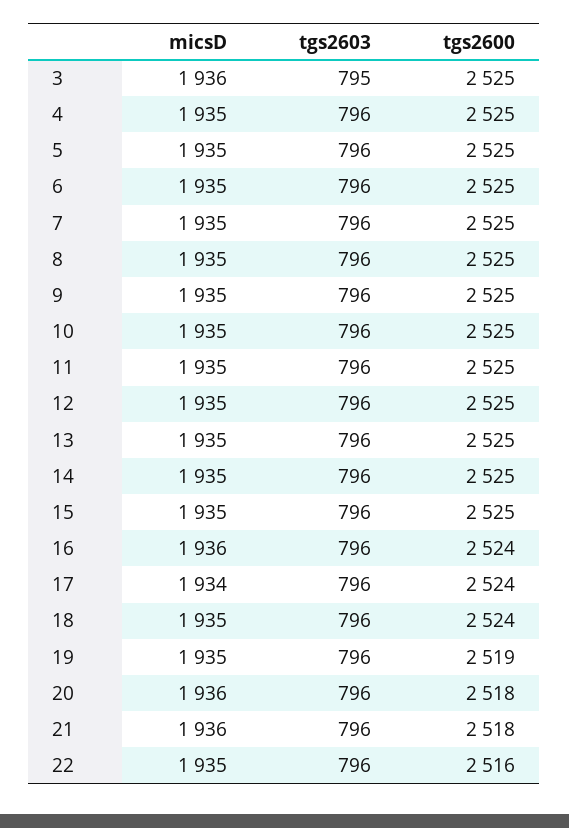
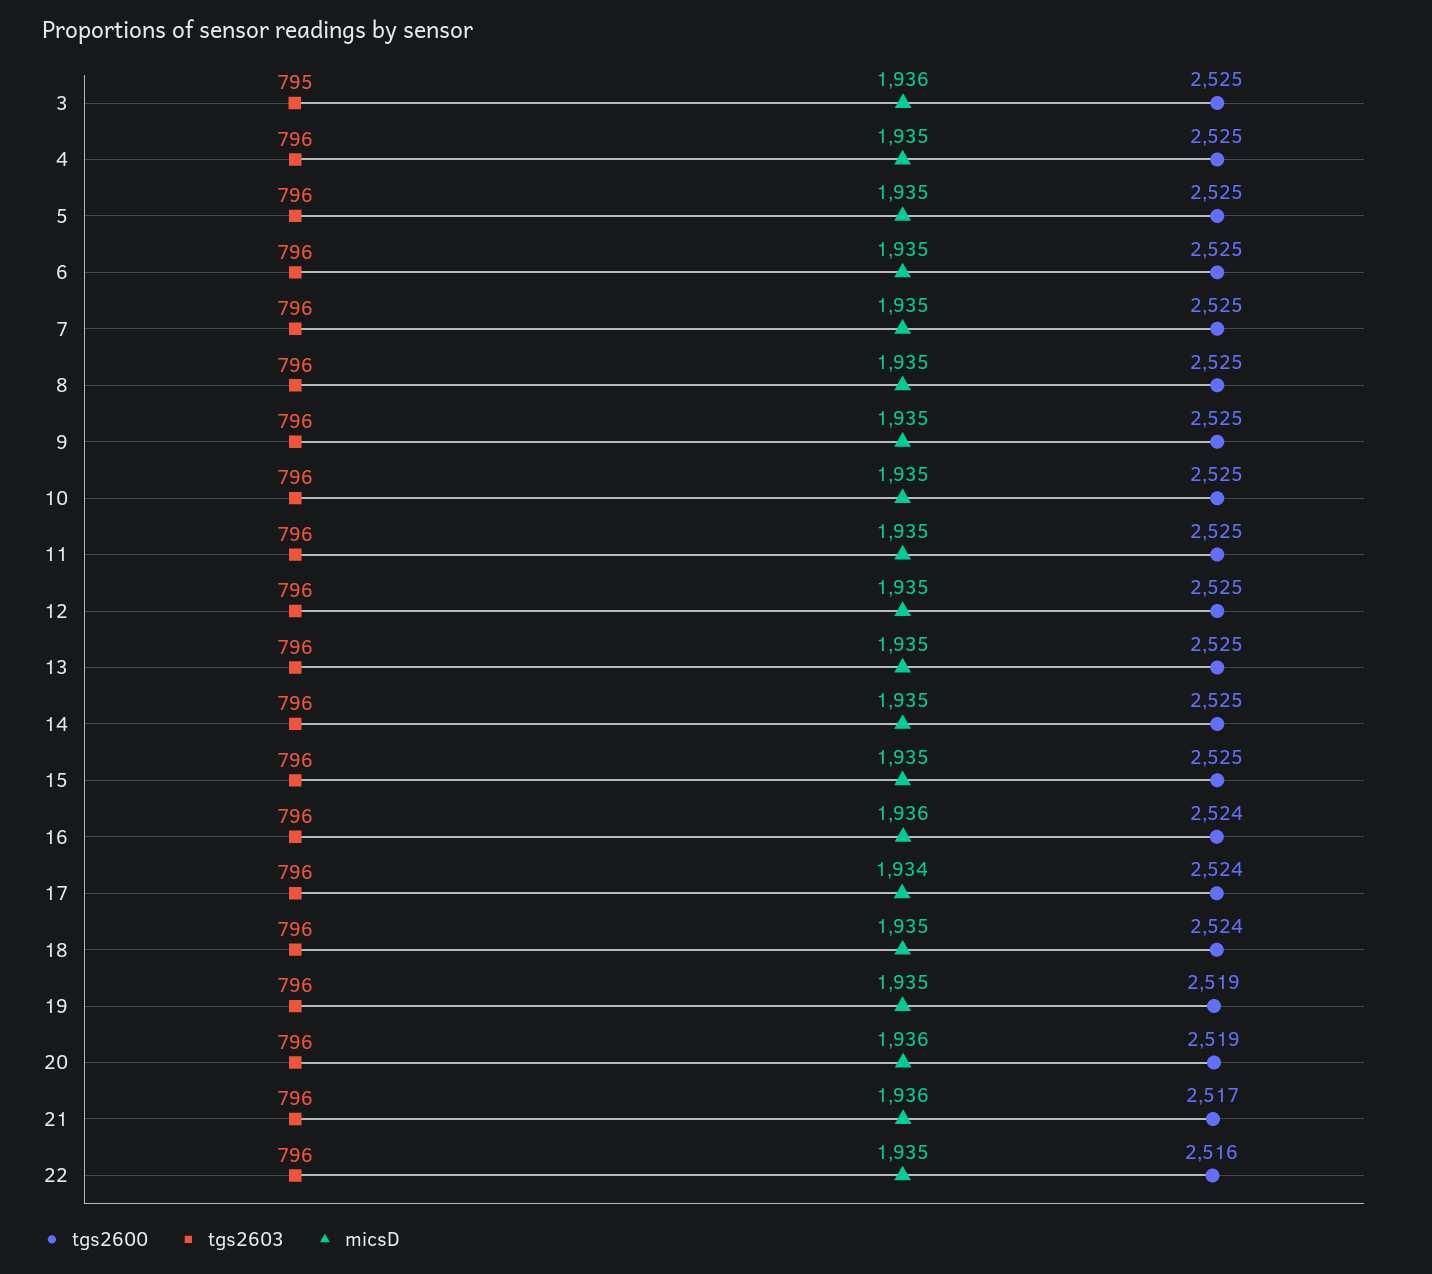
  {
    "micsD": {
      "3": 1936,
      "4": 1935,
      "5": 1935,
      "6": 1935,
      "7": 1935,
      "8": 1935,
      "9": 1935,
      "10": 1935,
      "11": 1935,
      "12": 1935,
      "13": 1935,
      "14": 1935,
      "15": 1935,
      "16": 1936,
      "17": 1934,
      "18": 1935,
      "19": 1935,
      "20": 1936,
      "21": 1936,
      "22": 1935
    },
    "tgs2603": {
      "3": 795,
      "4": 796,
      "5": 796,
      "6": 796,
      "7": 796,
      "8": 796,
      "9": 796,
      "10": 796,
      "11": 796,
      "12": 796,
      "13": 796,
      "14": 796,
      "15": 796,
      "16": 796,
      "17": 796,
      "18": 796,
      "19": 796,
      "20": 796,
      "21": 796,
      "22": 796
    },
    "tgs2600": {
      "3": 2525,
      "4": 2525,
      "5": 2525,
      "6": 2525,
      "7": 2525,
      "8": 2525,
      "9": 2525,
      "10": 2525,
      "11": 2525,
      "12": 2525,
      "13": 2525,
      "14": 2525,
      "15": 2525,
      "16": 2524,
      "17": 2524,
      "18": 2524,
      "19": 2519,
-     "20": 2518,
+     "20": 2519,
-     "21": 2518,
+     "21": 2517,
      "22": 2516
    }
  }

